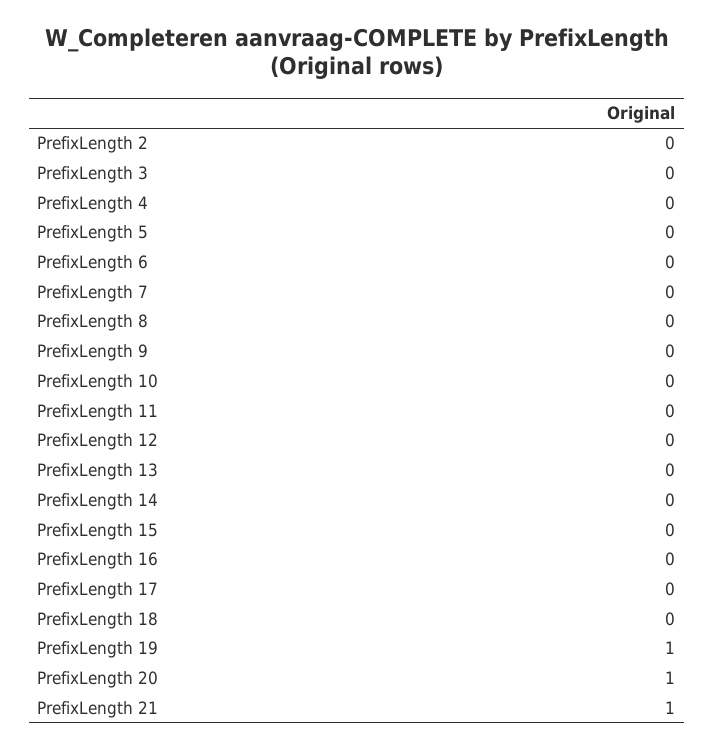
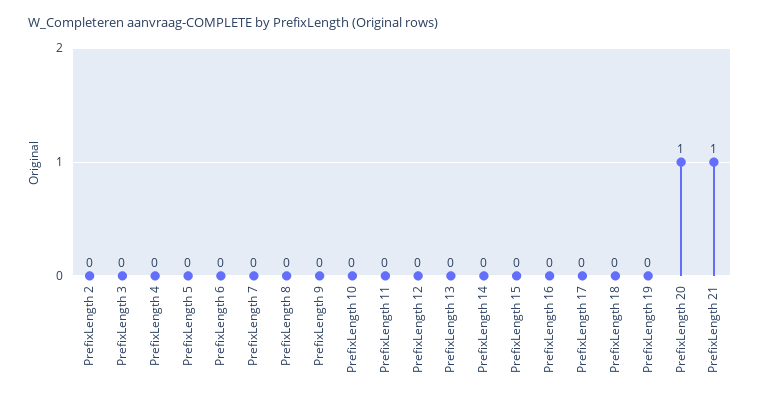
  {
    "PrefixLength 2": 0,
    "PrefixLength 3": 0,
    "PrefixLength 4": 0,
    "PrefixLength 5": 0,
    "PrefixLength 6": 0,
    "PrefixLength 7": 0,
    "PrefixLength 8": 0,
    "PrefixLength 9": 0,
    "PrefixLength 10": 0,
    "PrefixLength 11": 0,
    "PrefixLength 12": 0,
    "PrefixLength 13": 0,
    "PrefixLength 14": 0,
    "PrefixLength 15": 0,
    "PrefixLength 16": 0,
    "PrefixLength 17": 0,
    "PrefixLength 18": 0,
-   "PrefixLength 19": 1,
+   "PrefixLength 19": 0,
    "PrefixLength 20": 1,
    "PrefixLength 21": 1
  }

